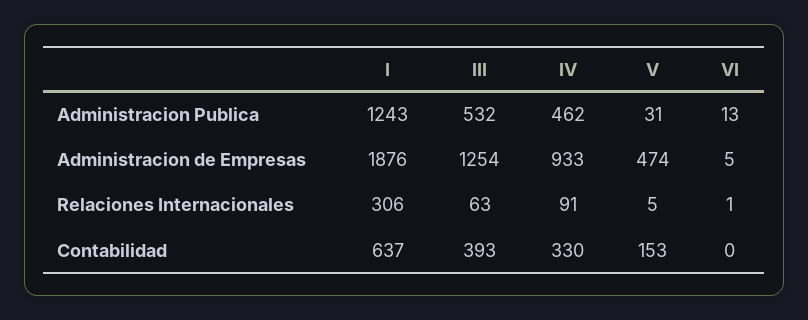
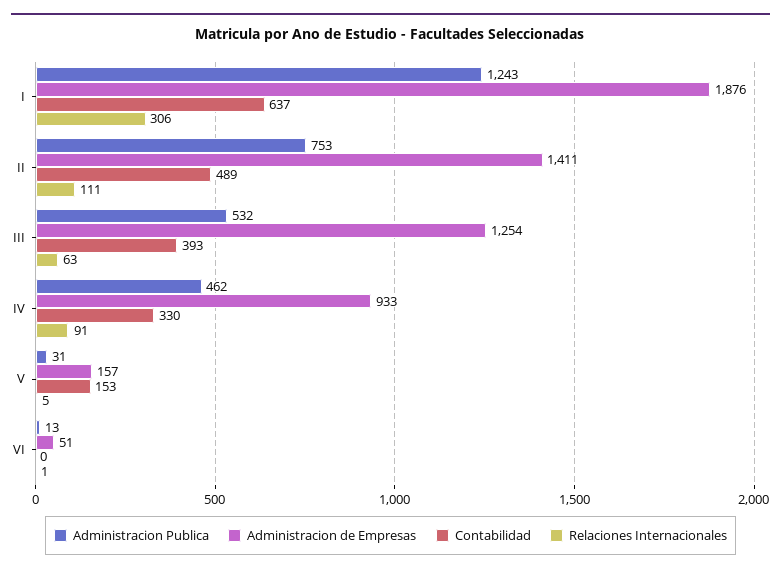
  {
    "Administracion Publica": {
      "I": 1243,
      "III": 532,
      "IV": 462,
      "V": 31,
-     "VI": 13
+     "VI": 13,
+     "II": 753
    },
    "Administracion de Empresas": {
      "I": 1876,
      "III": 1254,
      "IV": 933,
-     "V": 474,
+     "V": 157,
-     "VI": 5
+     "VI": 51,
+     "II": 1411
    },
    "Relaciones Internacionales": {
      "I": 306,
      "III": 63,
      "IV": 91,
      "V": 5,
-     "VI": 1
+     "VI": 1,
+     "II": 111
    },
    "Contabilidad": {
      "I": 637,
      "III": 393,
      "IV": 330,
      "V": 153,
-     "VI": 0
+     "VI": 0,
+     "II": 489
    }
  }

